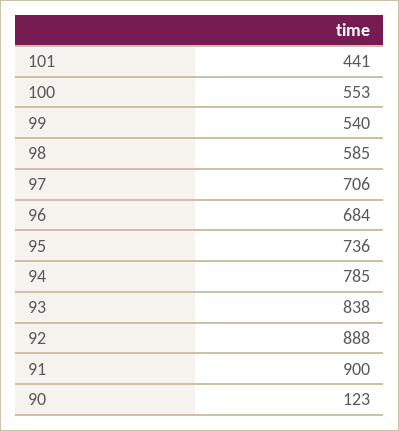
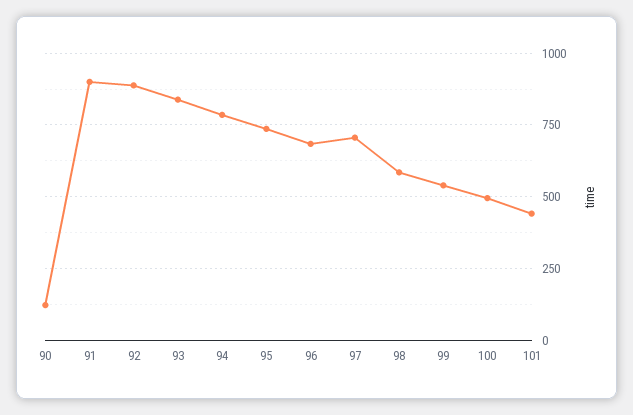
  {
    "101": 441,
-   "100": 553,
+   "100": 500,
    "99": 540,
    "98": 585,
    "97": 706,
    "96": 684,
    "95": 736,
    "94": 785,
    "93": 838,
    "92": 888,
    "91": 900,
    "90": 123
  }

